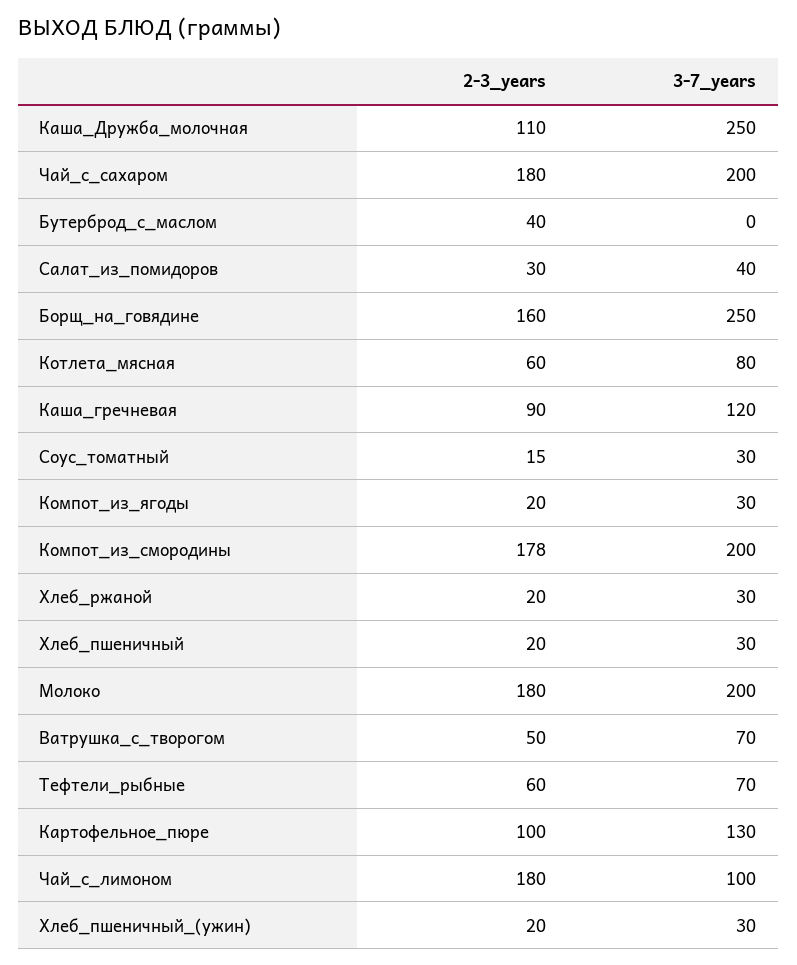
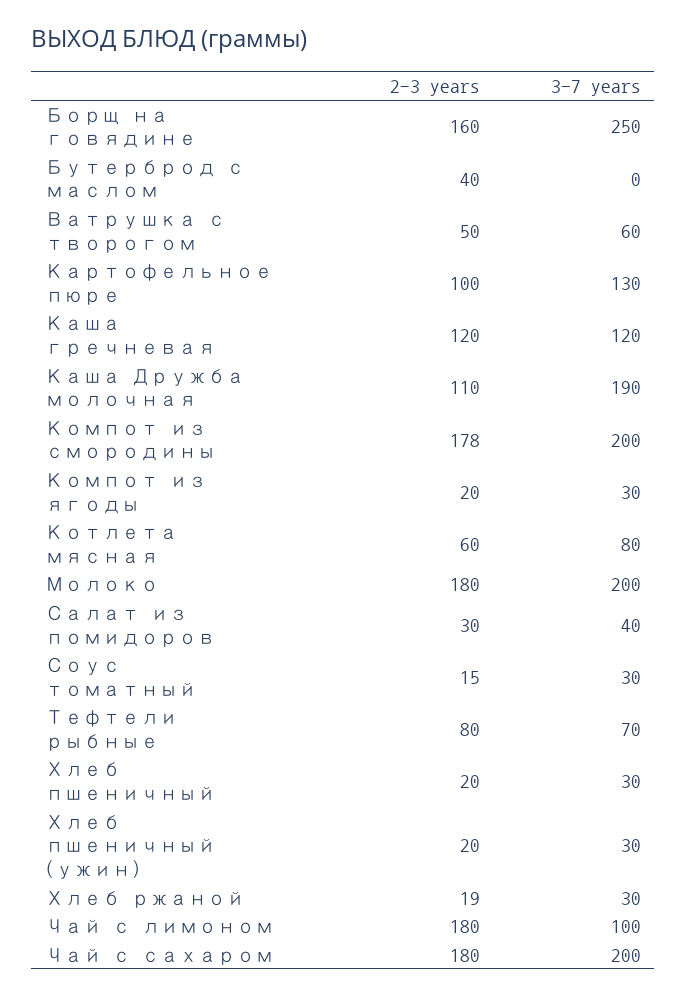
  {
    "2-3_years": {
      "Каша_Дружба_молочная": 110,
      "Чай_с_сахаром": 180,
      "Бутерброд_с_маслом": 40,
      "Салат_из_помидоров": 30,
      "Борщ_на_говядине": 160,
      "Котлета_мясная": 60,
-     "Каша_гречневая": 90,
+     "Каша_гречневая": 120,
      "Соус_томатный": 15,
      "Компот_из_ягоды": 20,
      "Компот_из_смородины": 178,
-     "Хлеб_ржаной": 20,
+     "Хлеб_ржаной": 19,
      "Хлеб_пшеничный": 20,
      "Молоко": 180,
      "Ватрушка_с_творогом": 50,
-     "Тефтели_рыбные": 60,
+     "Тефтели_рыбные": 80,
      "Картофельное_пюре": 100,
      "Чай_с_лимоном": 180,
      "Хлеб_пшеничный_(ужин)": 20
    },
    "3-7_years": {
-     "Каша_Дружба_молочная": 250,
+     "Каша_Дружба_молочная": 190,
      "Чай_с_сахаром": 200,
      "Бутерброд_с_маслом": 0,
      "Салат_из_помидоров": 40,
      "Борщ_на_говядине": 250,
      "Котлета_мясная": 80,
      "Каша_гречневая": 120,
      "Соус_томатный": 30,
      "Компот_из_ягоды": 30,
      "Компот_из_смородины": 200,
      "Хлеб_ржаной": 30,
      "Хлеб_пшеничный": 30,
      "Молоко": 200,
-     "Ватрушка_с_творогом": 70,
+     "Ватрушка_с_творогом": 60,
      "Тефтели_рыбные": 70,
      "Картофельное_пюре": 130,
      "Чай_с_лимоном": 100,
      "Хлеб_пшеничный_(ужин)": 30
    }
  }

